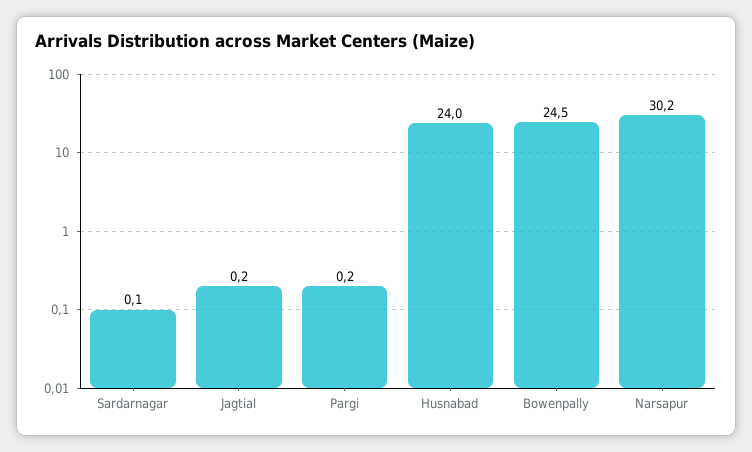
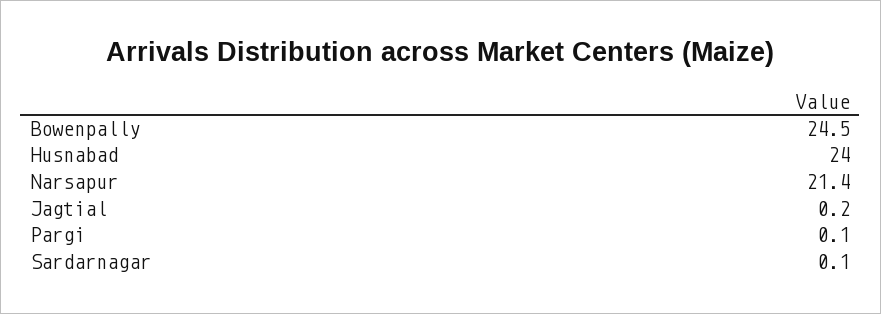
  {
    "Sardarnagar": 0.1,
    "Jagtial": 0.2,
-   "Pargi": 0.2,
+   "Pargi": 0.1,
    "Husnabad": 24,
    "Bowenpally": 24.5,
-   "Narsapur": 30.2
+   "Narsapur": 21.4
  }

